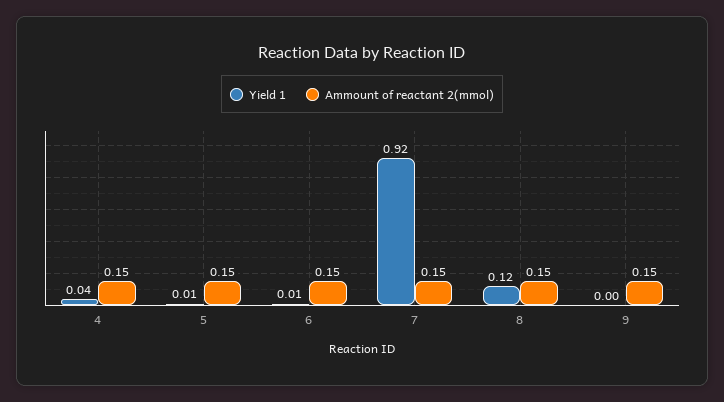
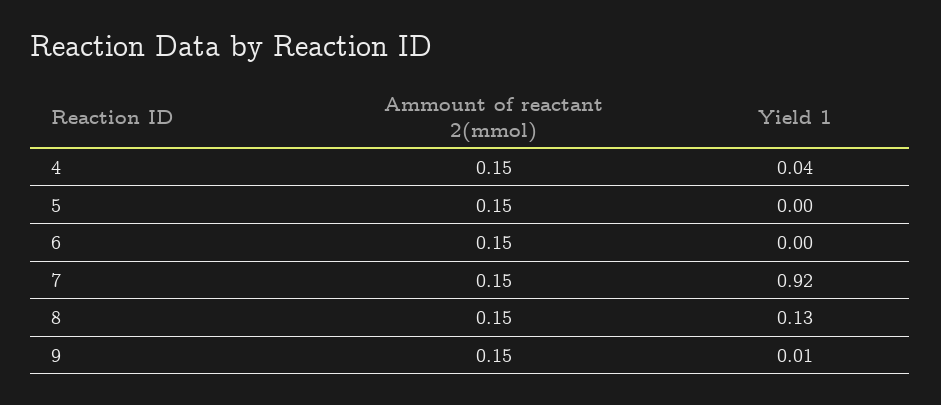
  {
    "Yield 1": {
      "4": 0.04,
-     "5": 0.01,
+     "5": 0,
-     "6": 0.01,
+     "6": 0,
      "7": 0.92,
-     "8": 0.12,
+     "8": 0.13,
-     "9": 0
+     "9": 0.01
    },
    "Ammount of reactant 2(mmol)": {
      "4": 0.15,
      "5": 0.15,
      "6": 0.15,
      "7": 0.15,
      "8": 0.15,
      "9": 0.15
    }
  }

